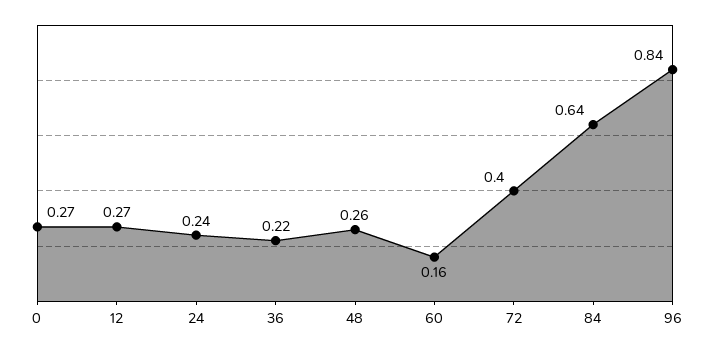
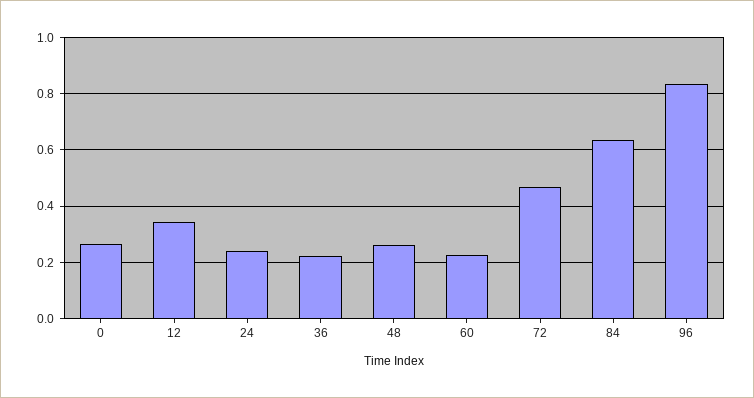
  {
    "0": 0.27,
-   "12": 0.27,
+   "12": 0.35,
    "24": 0.24,
    "36": 0.22,
    "48": 0.26,
-   "60": 0.16,
+   "60": 0.225,
-   "72": 0.4,
+   "72": 0.475,
    "84": 0.64,
    "96": 0.84
  }

